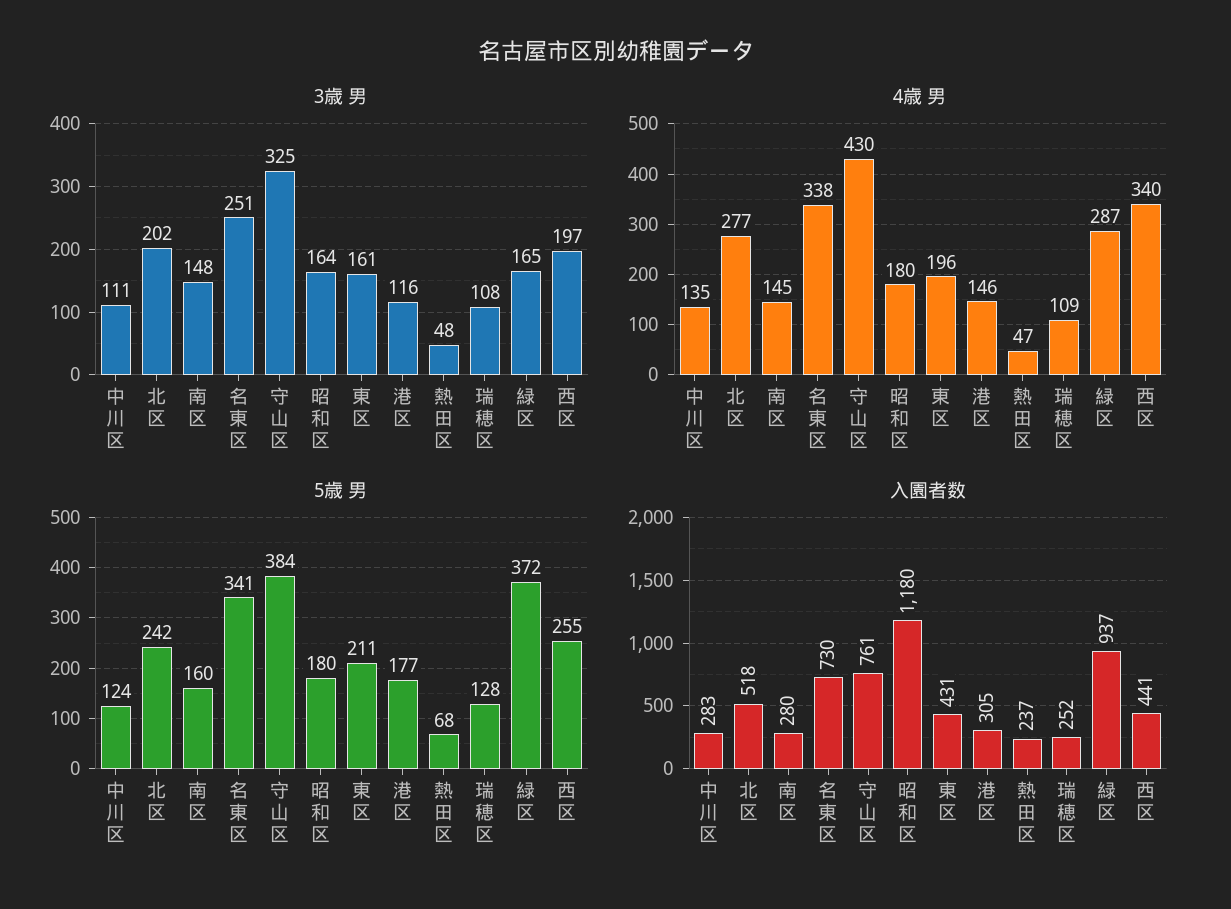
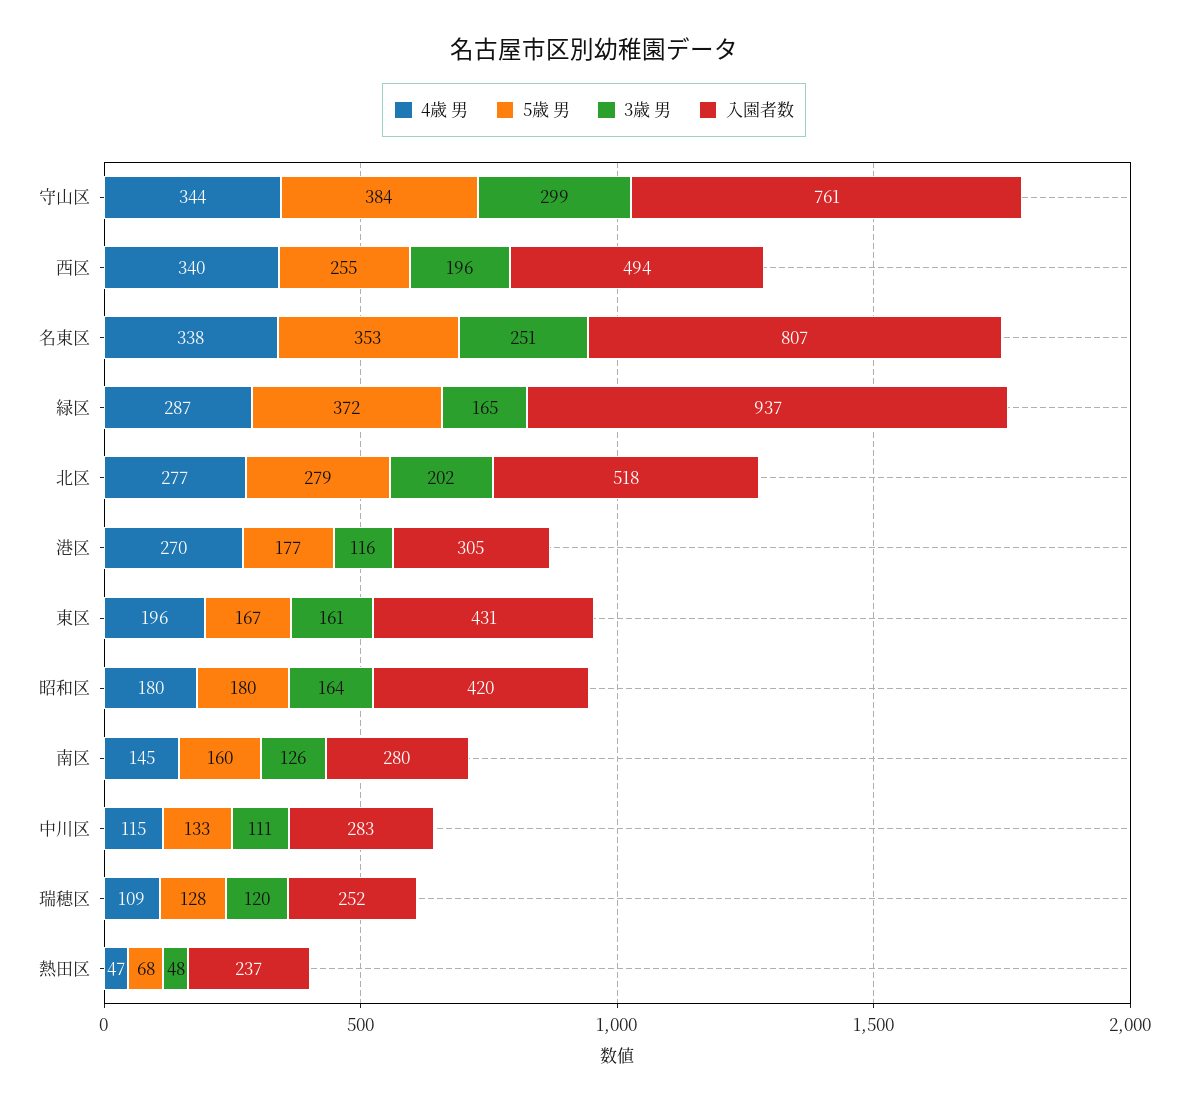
  {
    "3歳 男": {
      "中川区": 111,
      "北区": 202,
-     "南区": 148,
+     "南区": 126,
      "名東区": 251,
-     "守山区": 325,
+     "守山区": 299,
      "昭和区": 164,
      "東区": 161,
      "港区": 116,
      "熱田区": 48,
-     "瑞穂区": 108,
+     "瑞穂区": 120,
      "緑区": 165,
-     "西区": 197
+     "西区": 196
    },
    "4歳 男": {
-     "中川区": 135,
+     "中川区": 115,
      "北区": 277,
      "南区": 145,
      "名東区": 338,
-     "守山区": 430,
+     "守山区": 344,
      "昭和区": 180,
      "東区": 196,
-     "港区": 146,
+     "港区": 270,
      "熱田区": 47,
      "瑞穂区": 109,
      "緑区": 287,
      "西区": 340
    },
    "5歳 男": {
-     "中川区": 124,
+     "中川区": 133,
-     "北区": 242,
+     "北区": 279,
      "南区": 160,
-     "名東区": 341,
+     "名東区": 353,
      "守山区": 384,
      "昭和区": 180,
-     "東区": 211,
+     "東区": 167,
      "港区": 177,
      "熱田区": 68,
      "瑞穂区": 128,
      "緑区": 372,
      "西区": 255
    },
    "入園者数": {
      "中川区": 283,
      "北区": 518,
      "南区": 280,
-     "名東区": 730,
+     "名東区": 807,
      "守山区": 761,
-     "昭和区": 1180,
+     "昭和区": 420,
      "東区": 431,
      "港区": 305,
      "熱田区": 237,
      "瑞穂区": 252,
      "緑区": 937,
-     "西区": 441
+     "西区": 494
    }
  }

